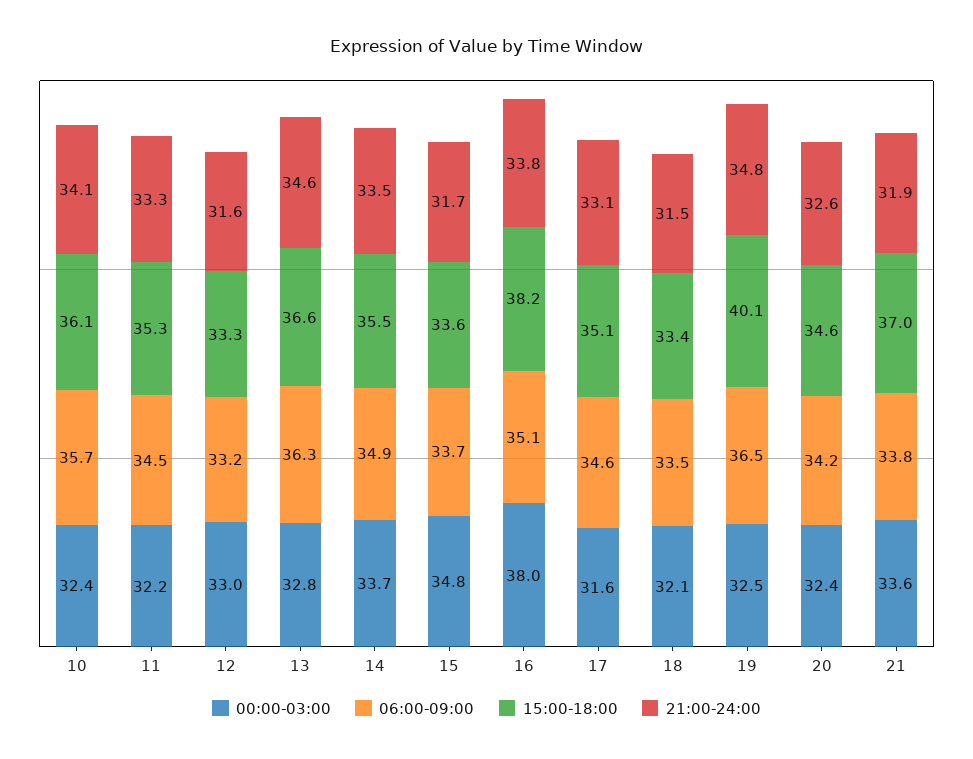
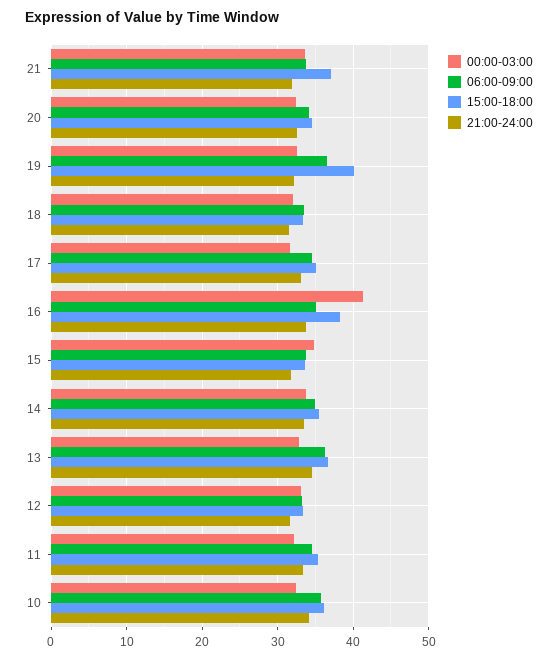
  {
    "00:00-03:00": {
      "10": 32.4,
      "11": 32.2,
      "12": 33,
      "13": 32.8,
      "14": 33.7,
      "15": 34.8,
-     "16": 38,
+     "16": 41,
      "17": 31.6,
      "18": 32.1,
      "19": 32.5,
      "20": 32.4,
      "21": 33.6
    },
    "06:00-09:00": {
      "10": 35.7,
      "11": 34.5,
      "12": 33.2,
      "13": 36.3,
      "14": 34.9,
      "15": 33.7,
      "16": 35.1,
      "17": 34.6,
      "18": 33.5,
      "19": 36.5,
      "20": 34.2,
      "21": 33.8
    },
    "15:00-18:00": {
      "10": 36.1,
      "11": 35.3,
      "12": 33.3,
      "13": 36.6,
      "14": 35.5,
      "15": 33.6,
      "16": 38.2,
      "17": 35.1,
      "18": 33.4,
      "19": 40.1,
      "20": 34.6,
      "21": 37
    },
    "21:00-24:00": {
      "10": 34.1,
      "11": 33.3,
      "12": 31.6,
      "13": 34.6,
      "14": 33.5,
      "15": 31.7,
      "16": 33.8,
      "17": 33.1,
      "18": 31.5,
-     "19": 34.8,
+     "19": 32,
      "20": 32.6,
      "21": 31.9
    }
  }

